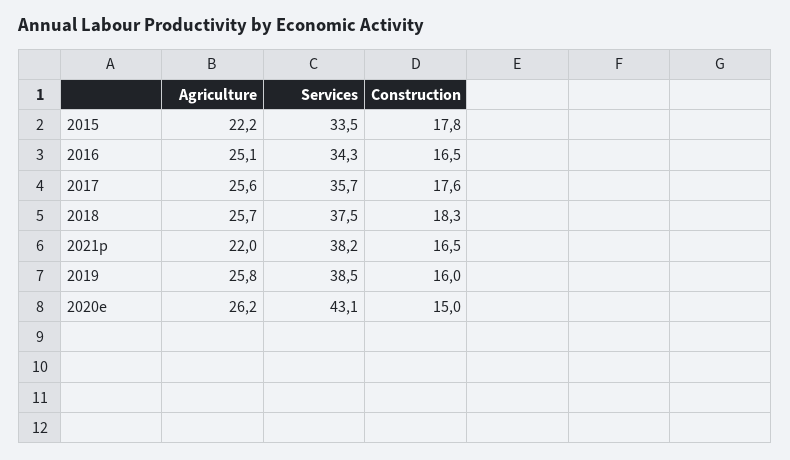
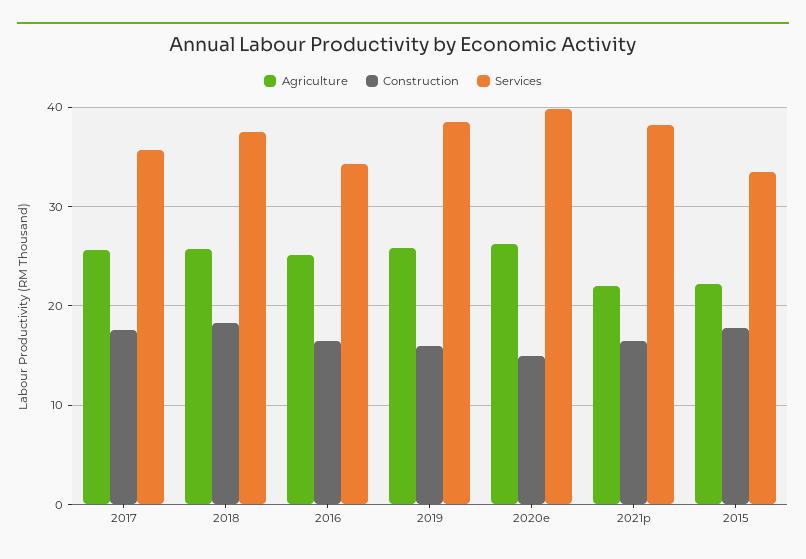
  {
    "Agriculture": {
      "2015": 22.2,
      "2016": 25.1,
      "2017": 25.6,
      "2018": 25.7,
      "2021p": 22,
      "2019": 25.8,
      "2020e": 26.2
    },
    "Services": {
      "2015": 33.5,
      "2016": 34.3,
      "2017": 35.7,
      "2018": 37.5,
      "2021p": 38.2,
      "2019": 38.5,
-     "2020e": 43.1
+     "2020e": 40
    },
    "Construction": {
      "2015": 17.8,
      "2016": 16.5,
      "2017": 17.6,
      "2018": 18.3,
      "2021p": 16.5,
      "2019": 16,
      "2020e": 15
    }
  }

